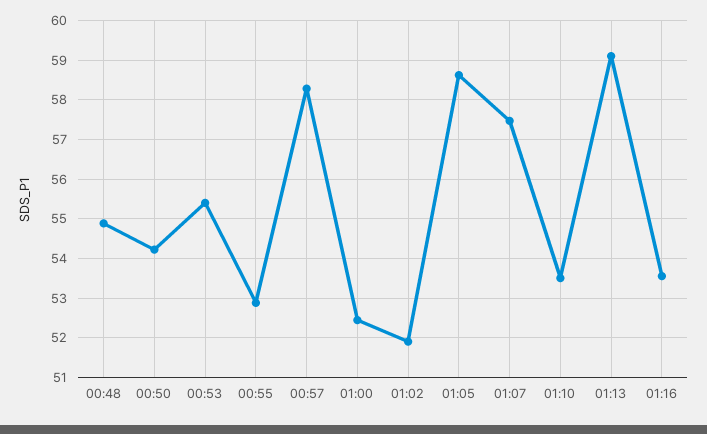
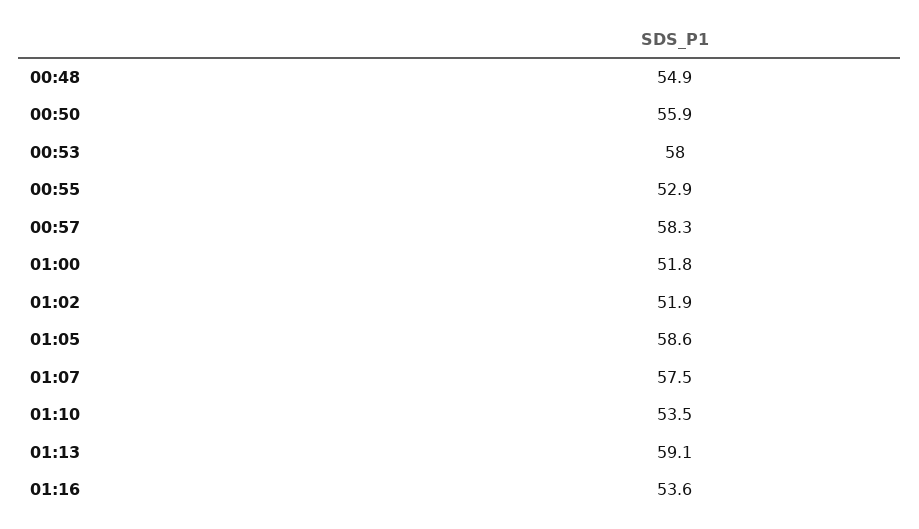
  {
    "00:48": 54.9,
-   "00:50": 54.2,
+   "00:50": 55.9,
-   "00:53": 55.4,
+   "00:53": 58,
    "00:55": 52.9,
    "00:57": 58.3,
-   "01:00": 52.4,
+   "01:00": 51.8,
    "01:02": 51.9,
    "01:05": 58.6,
    "01:07": 57.5,
    "01:10": 53.5,
    "01:13": 59.1,
    "01:16": 53.6
  }

